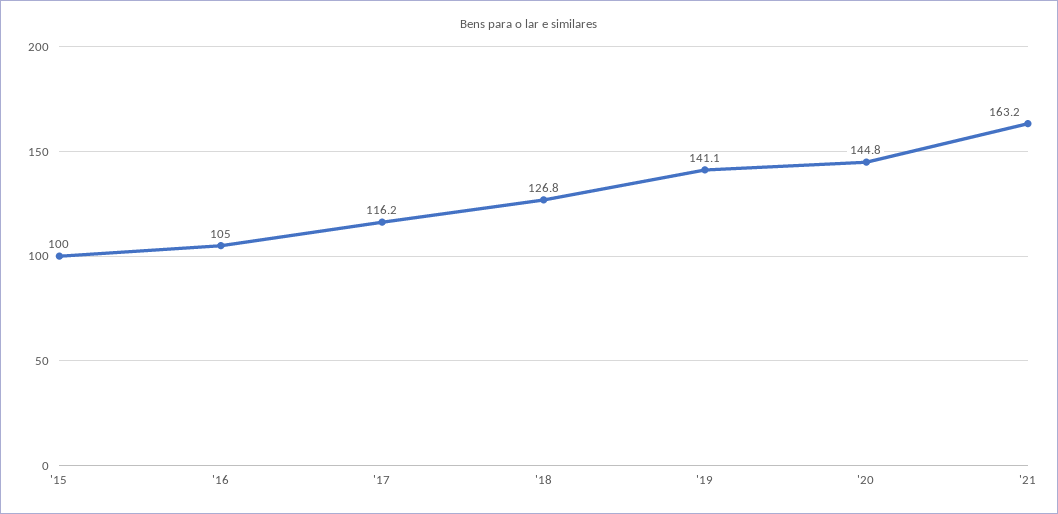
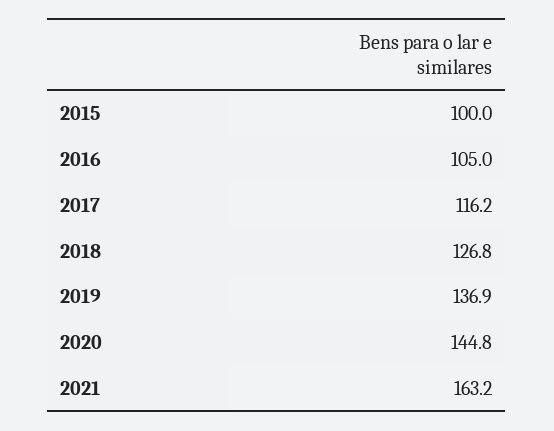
  {
    "'15": 100,
    "'16": 105,
    "'17": 116.2,
    "'18": 126.8,
-   "'19": 141.1,
+   "'19": 136.9,
    "'20": 144.8,
    "'21": 163.2
  }

